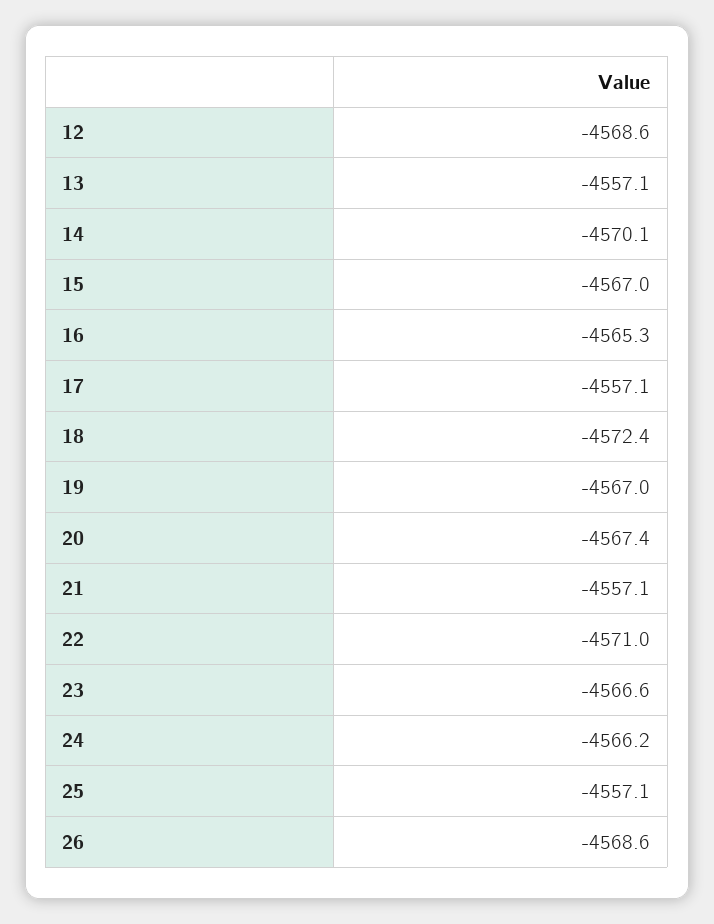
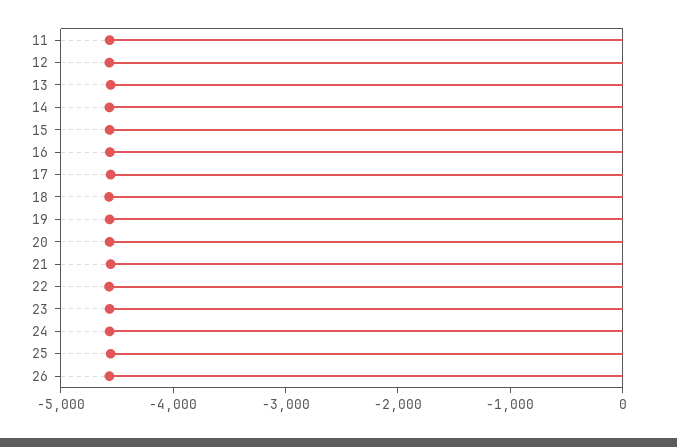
  {
    "12": -4568.6,
    "13": -4557.1,
    "14": -4570.1,
    "15": -4567,
    "16": -4565.3,
    "17": -4557.1,
    "18": -4572.4,
    "19": -4567,
    "20": -4567.4,
    "21": -4557.1,
    "22": -4571,
    "23": -4566.6,
    "24": -4566.2,
    "25": -4557.1,
-   "26": -4568.6
+   "26": -4568.6,
+   "11": -4600
  }

